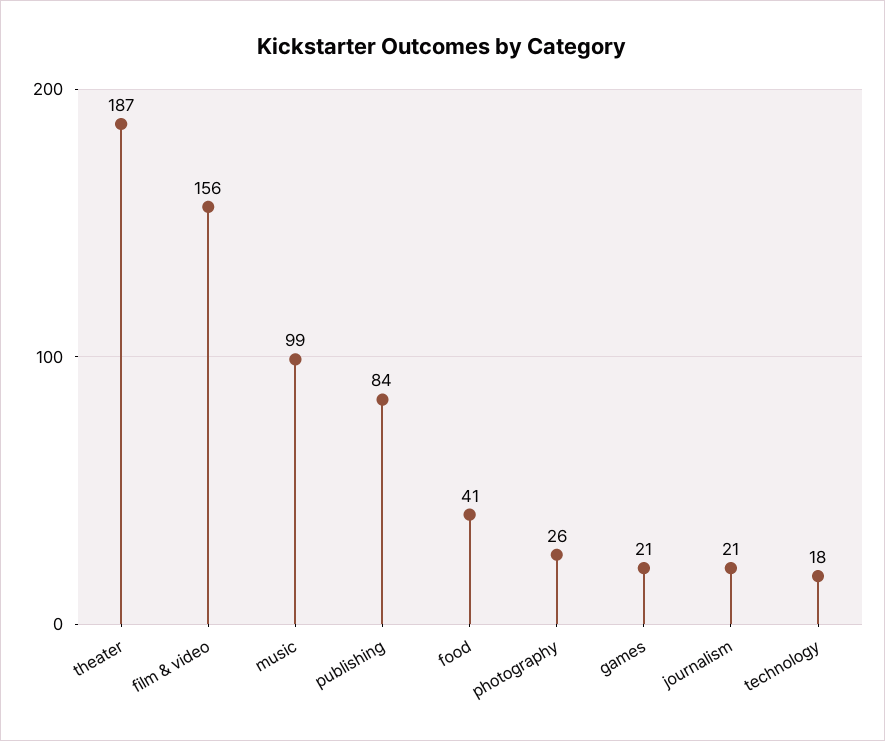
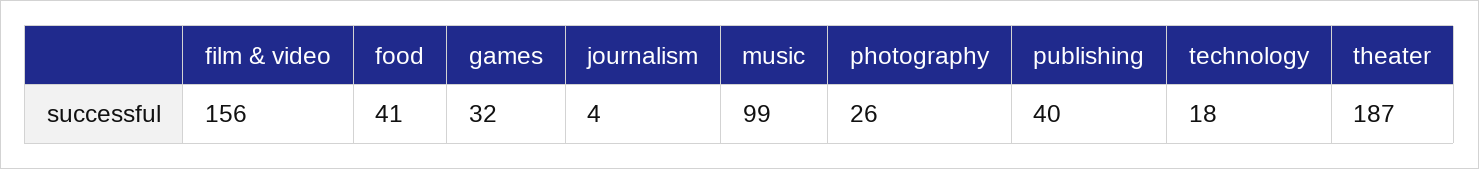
  {
    "theater": 187,
    "film & video": 156,
    "music": 99,
-   "publishing": 84,
+   "publishing": 40,
    "food": 41,
    "photography": 26,
-   "games": 21,
+   "games": 32,
-   "journalism": 21,
+   "journalism": 4,
    "technology": 18
  }

